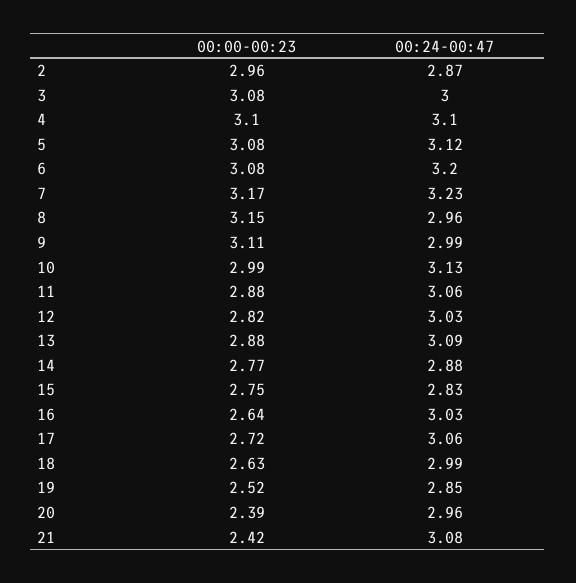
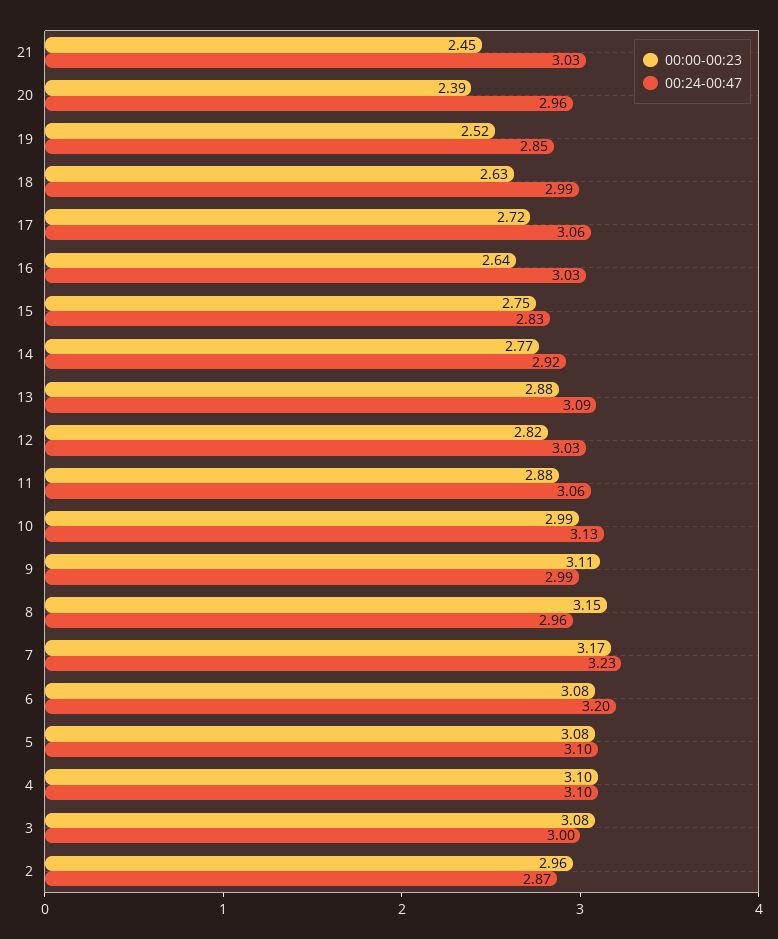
  {
    "00:00-00:23": {
      "2": 2.96,
      "3": 3.08,
      "4": 3.1,
      "5": 3.08,
      "6": 3.08,
      "7": 3.17,
      "8": 3.15,
      "9": 3.11,
      "10": 2.99,
      "11": 2.88,
      "12": 2.82,
      "13": 2.88,
      "14": 2.77,
      "15": 2.75,
      "16": 2.64,
      "17": 2.72,
      "18": 2.63,
      "19": 2.52,
      "20": 2.39,
-     "21": 2.42
+     "21": 2.45
    },
    "00:24-00:47": {
      "2": 2.87,
      "3": 3,
      "4": 3.1,
-     "5": 3.12,
+     "5": 3.1,
      "6": 3.2,
      "7": 3.23,
      "8": 2.96,
      "9": 2.99,
      "10": 3.13,
      "11": 3.06,
      "12": 3.03,
      "13": 3.09,
-     "14": 2.88,
+     "14": 2.92,
      "15": 2.83,
      "16": 3.03,
      "17": 3.06,
      "18": 2.99,
      "19": 2.85,
      "20": 2.96,
-     "21": 3.08
+     "21": 3.03
    }
  }

